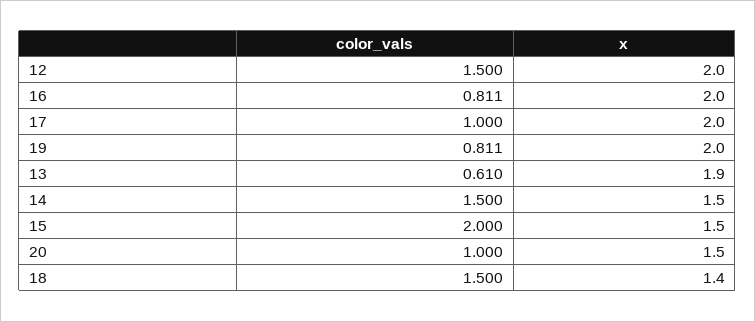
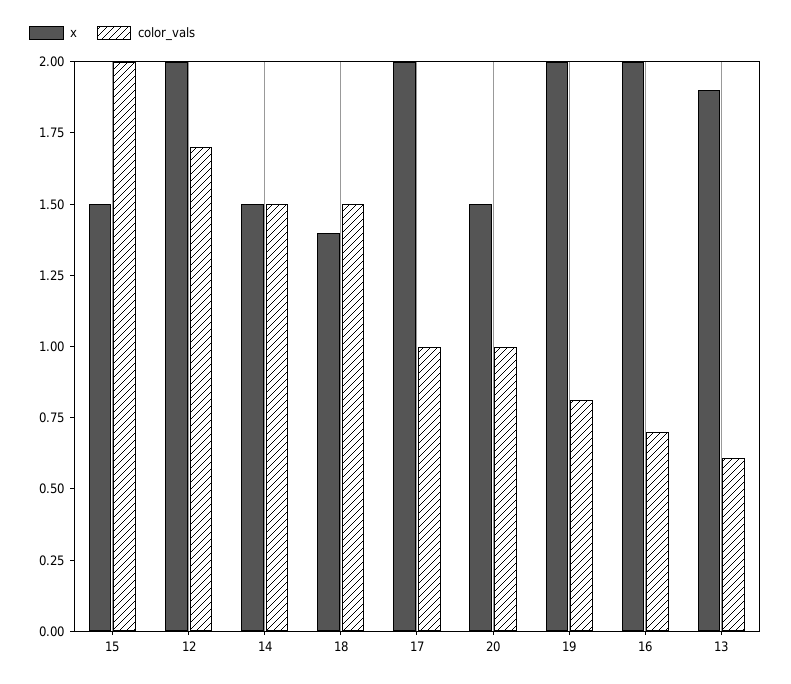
  {
    "color_vals": {
-     "12": 1.5,
+     "12": 1.7,
-     "16": 0.811,
+     "16": 0.7,
      "17": 1,
      "19": 0.811,
      "13": 0.61,
      "14": 1.5,
      "15": 2,
      "20": 1,
      "18": 1.5
    },
    "x": {
      "12": 2,
      "16": 2,
      "17": 2,
      "19": 2,
      "13": 1.9,
      "14": 1.5,
      "15": 1.5,
      "20": 1.5,
      "18": 1.4
    }
  }

